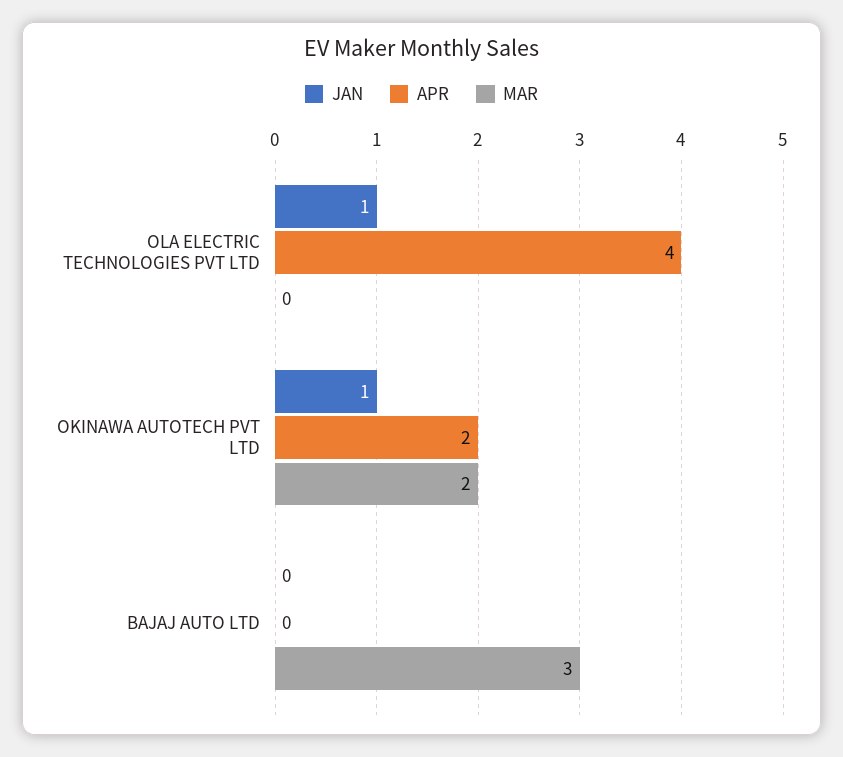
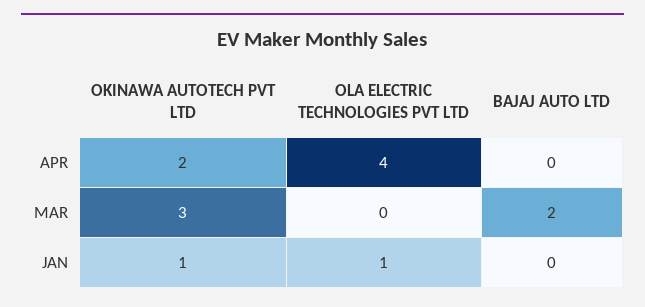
  {
    "JAN": {
      "OLA ELECTRIC TECHNOLOGIES PVT LTD": 1,
      "OKINAWA AUTOTECH PVT LTD": 1,
      "BAJAJ AUTO LTD": 0
    },
    "APR": {
      "OLA ELECTRIC TECHNOLOGIES PVT LTD": 4,
      "OKINAWA AUTOTECH PVT LTD": 2,
      "BAJAJ AUTO LTD": 0
    },
    "MAR": {
      "OLA ELECTRIC TECHNOLOGIES PVT LTD": 0,
-     "OKINAWA AUTOTECH PVT LTD": 2,
+     "OKINAWA AUTOTECH PVT LTD": 3,
-     "BAJAJ AUTO LTD": 3
+     "BAJAJ AUTO LTD": 2
    }
  }

